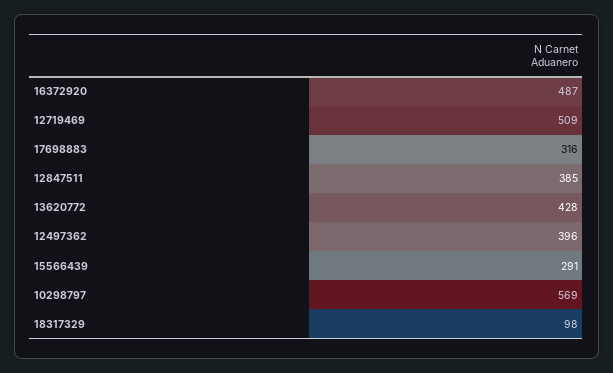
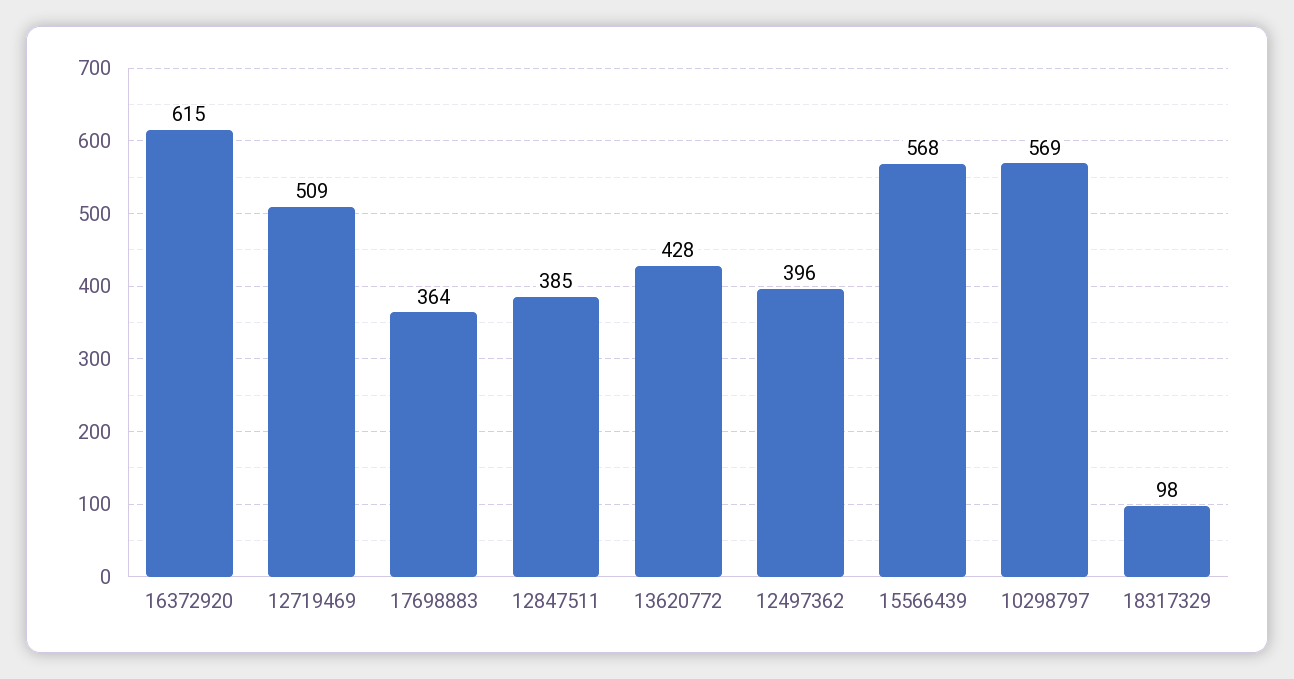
  {
-   "16372920": 487,
+   "16372920": 615,
    "12719469": 509,
-   "17698883": 316,
+   "17698883": 364,
    "12847511": 385,
    "13620772": 428,
    "12497362": 396,
-   "15566439": 291,
+   "15566439": 568,
    "10298797": 569,
    "18317329": 98
  }

